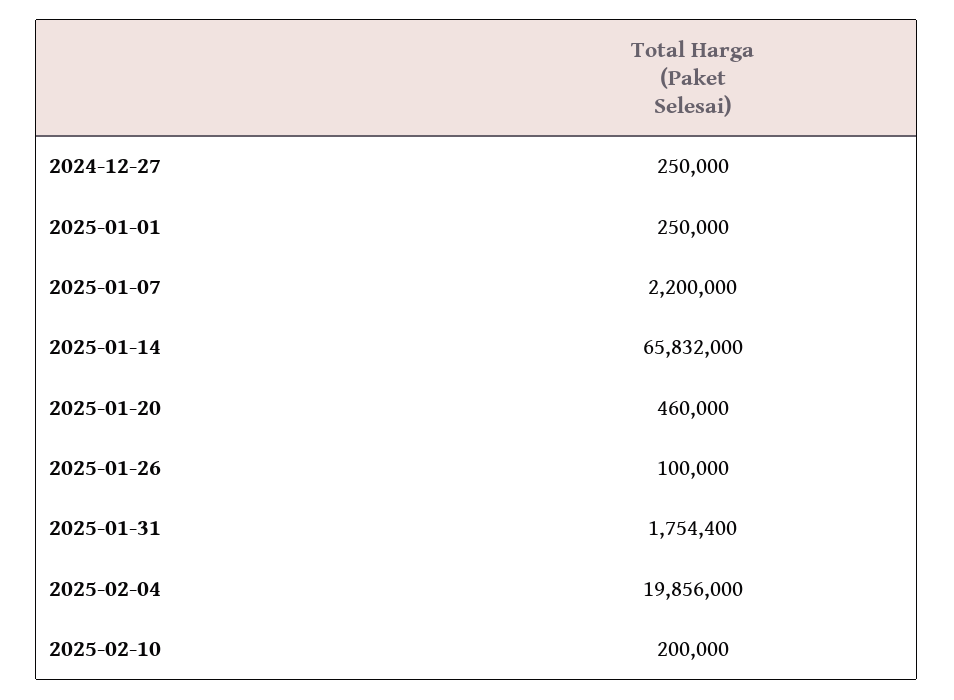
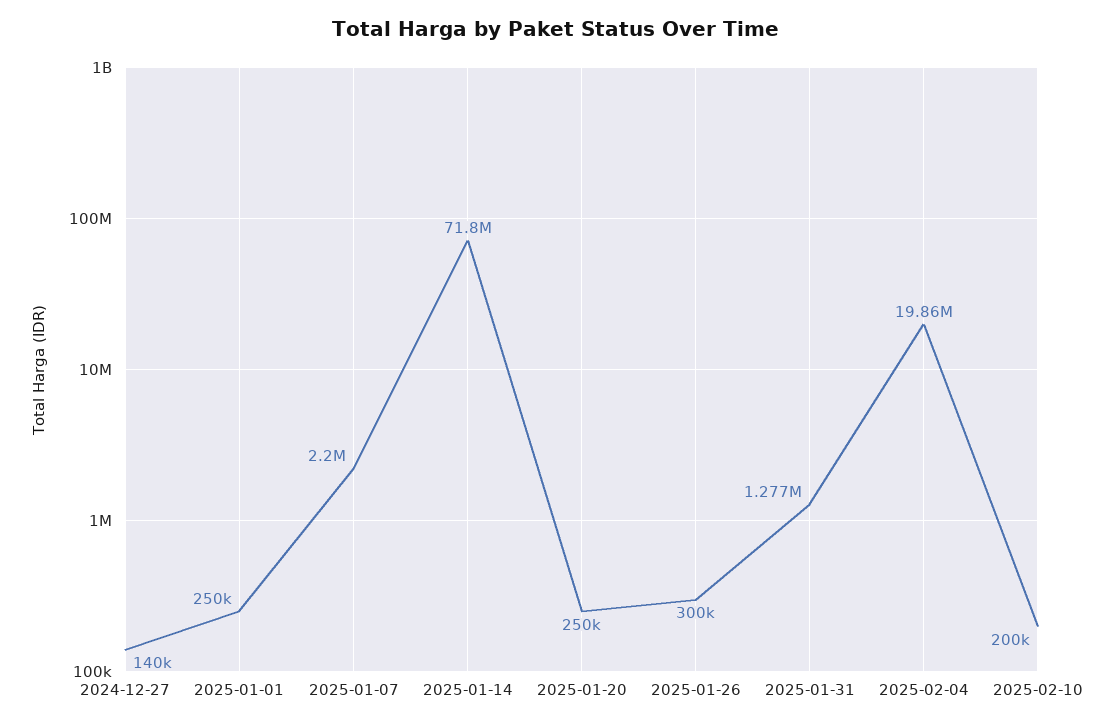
  {
-   "2024-12-27": 250000,
+   "2024-12-27": 140000,
    "2025-01-01": 250000,
    "2025-01-07": 2200000,
-   "2025-01-14": 65832000,
+   "2025-01-14": 71800000,
-   "2025-01-20": 460000,
+   "2025-01-20": 250000,
-   "2025-01-26": 100000,
+   "2025-01-26": 300000,
-   "2025-01-31": 1754400,
+   "2025-01-31": 1277000,
    "2025-02-04": 19856000,
    "2025-02-10": 200000
  }

